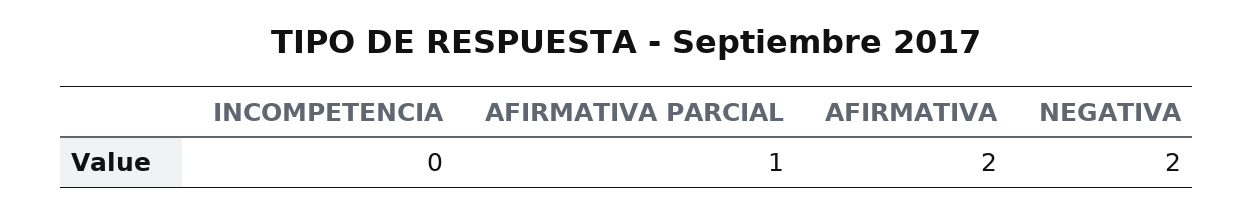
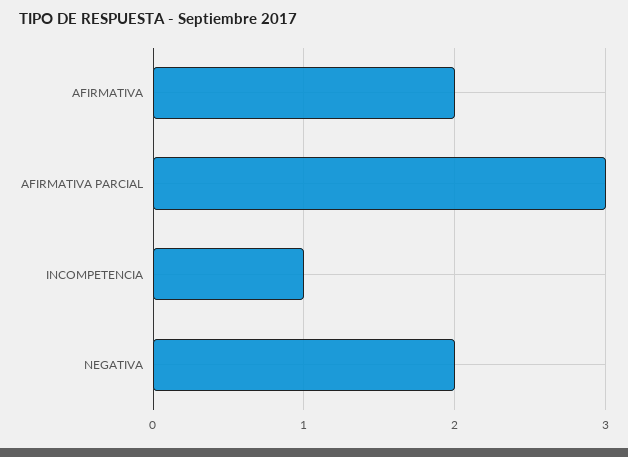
  {
-   "INCOMPETENCIA": 0,
+   "INCOMPETENCIA": 1,
-   "AFIRMATIVA PARCIAL": 1,
+   "AFIRMATIVA PARCIAL": 3,
    "AFIRMATIVA": 2,
    "NEGATIVA": 2
  }

